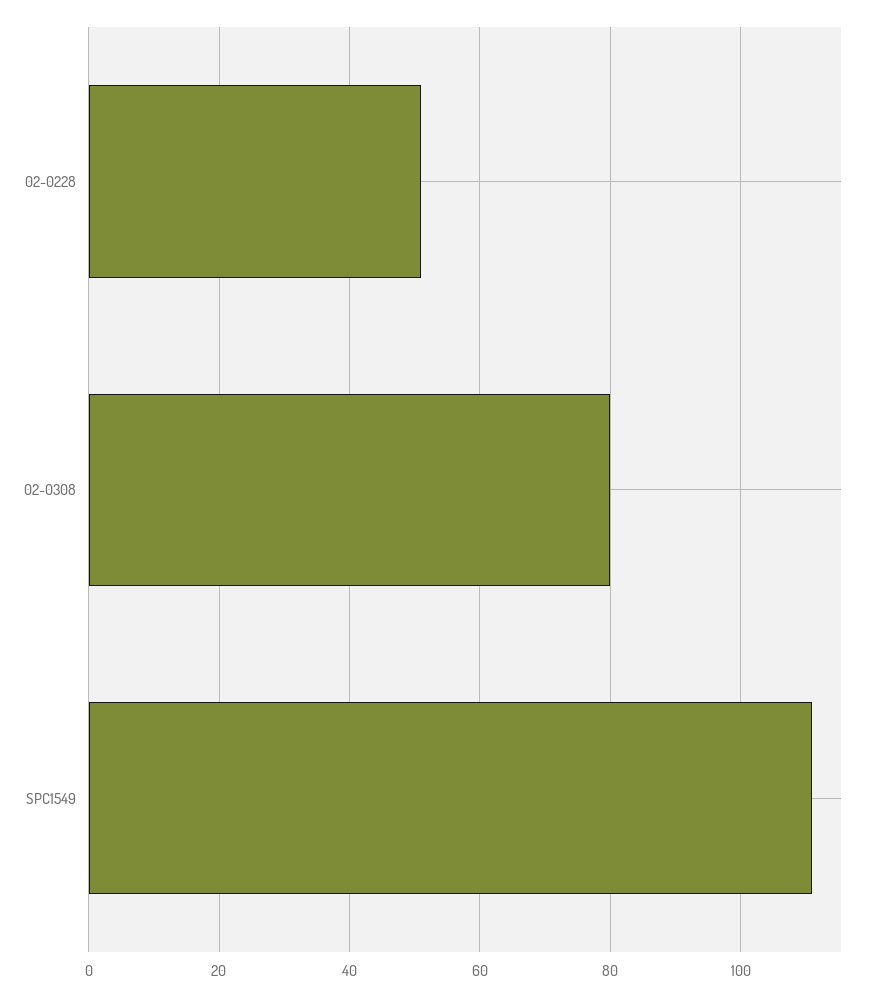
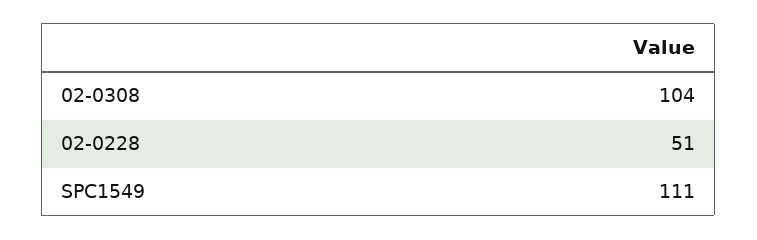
  {
    "02-0228": 51,
-   "02-0308": 80,
+   "02-0308": 104,
    "SPC1549": 111
  }

